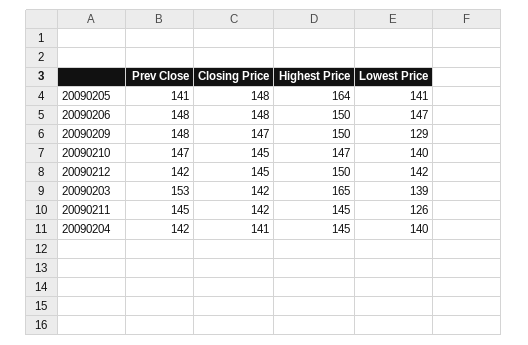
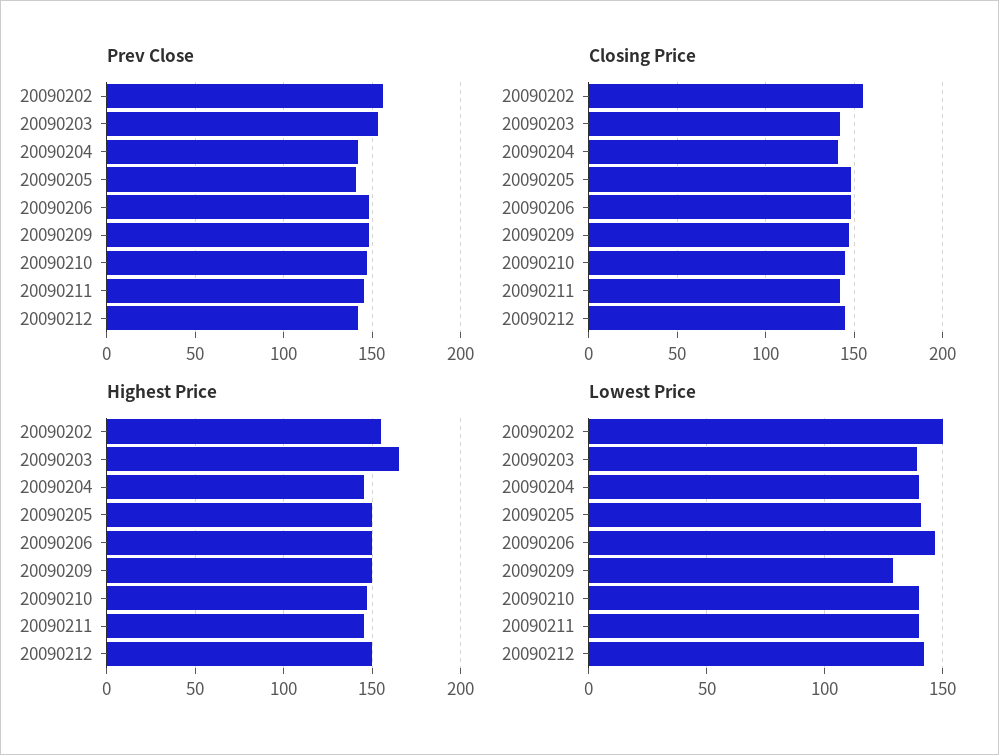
  {
    "Prev Close": {
      "20090205": 141,
      "20090206": 148,
      "20090209": 148,
      "20090210": 147,
      "20090212": 142,
      "20090203": 153,
      "20090211": 145,
-     "20090204": 142
+     "20090204": 142,
+     "20090202": 155
    },
    "Closing Price": {
      "20090205": 148,
      "20090206": 148,
      "20090209": 147,
      "20090210": 145,
      "20090212": 145,
      "20090203": 142,
      "20090211": 142,
-     "20090204": 141
+     "20090204": 141,
+     "20090202": 155
    },
    "Highest Price": {
-     "20090205": 164,
+     "20090205": 150,
      "20090206": 150,
      "20090209": 150,
      "20090210": 147,
      "20090212": 150,
      "20090203": 165,
      "20090211": 145,
-     "20090204": 145
+     "20090204": 145,
+     "20090202": 155
    },
    "Lowest Price": {
      "20090205": 141,
      "20090206": 147,
      "20090209": 129,
      "20090210": 140,
      "20090212": 142,
      "20090203": 139,
-     "20090211": 126,
+     "20090211": 140,
-     "20090204": 140
+     "20090204": 140,
+     "20090202": 150
    }
  }

